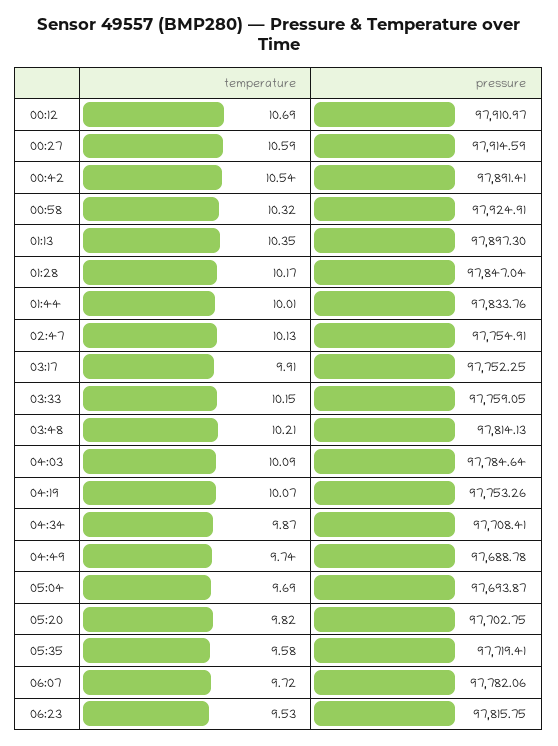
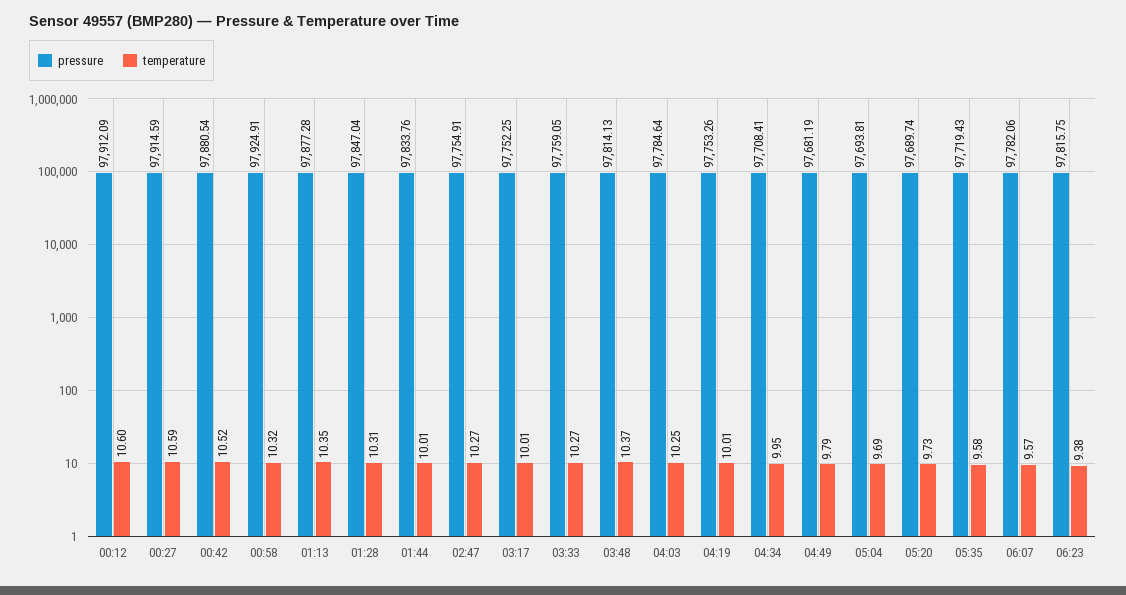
  {
    "temperature": {
-     "00:12": 10.69,
+     "00:12": 10.6,
      "00:27": 10.59,
-     "00:42": 10.54,
+     "00:42": 10.52,
      "00:58": 10.32,
      "01:13": 10.35,
-     "01:28": 10.17,
+     "01:28": 10.31,
      "01:44": 10.01,
-     "02:47": 10.13,
+     "02:47": 10.27,
-     "03:17": 9.91,
+     "03:17": 10.01,
-     "03:33": 10.15,
+     "03:33": 10.27,
-     "03:48": 10.21,
+     "03:48": 10.37,
-     "04:03": 10.09,
+     "04:03": 10.25,
-     "04:19": 10.07,
+     "04:19": 10.01,
-     "04:34": 9.87,
+     "04:34": 9.95,
-     "04:49": 9.74,
+     "04:49": 9.79,
      "05:04": 9.69,
-     "05:20": 9.82,
+     "05:20": 9.73,
      "05:35": 9.58,
-     "06:07": 9.72,
+     "06:07": 9.57,
-     "06:23": 9.53
+     "06:23": 9.38
    },
    "pressure": {
-     "00:12": 97910.97,
+     "00:12": 97912.09,
      "00:27": 97914.59,
-     "00:42": 97891.41,
+     "00:42": 97880.54,
      "00:58": 97924.91,
-     "01:13": 97897.3,
+     "01:13": 97877.28,
      "01:28": 97847.04,
      "01:44": 97833.76,
      "02:47": 97754.91,
      "03:17": 97752.25,
      "03:33": 97759.05,
      "03:48": 97814.13,
      "04:03": 97784.64,
      "04:19": 97753.26,
      "04:34": 97708.41,
-     "04:49": 97688.78,
+     "04:49": 97681.19,
-     "05:04": 97693.87,
+     "05:04": 97693.81,
-     "05:20": 97702.75,
+     "05:20": 97689.74,
-     "05:35": 97719.41,
+     "05:35": 97719.43,
      "06:07": 97782.06,
      "06:23": 97815.75
    }
  }

